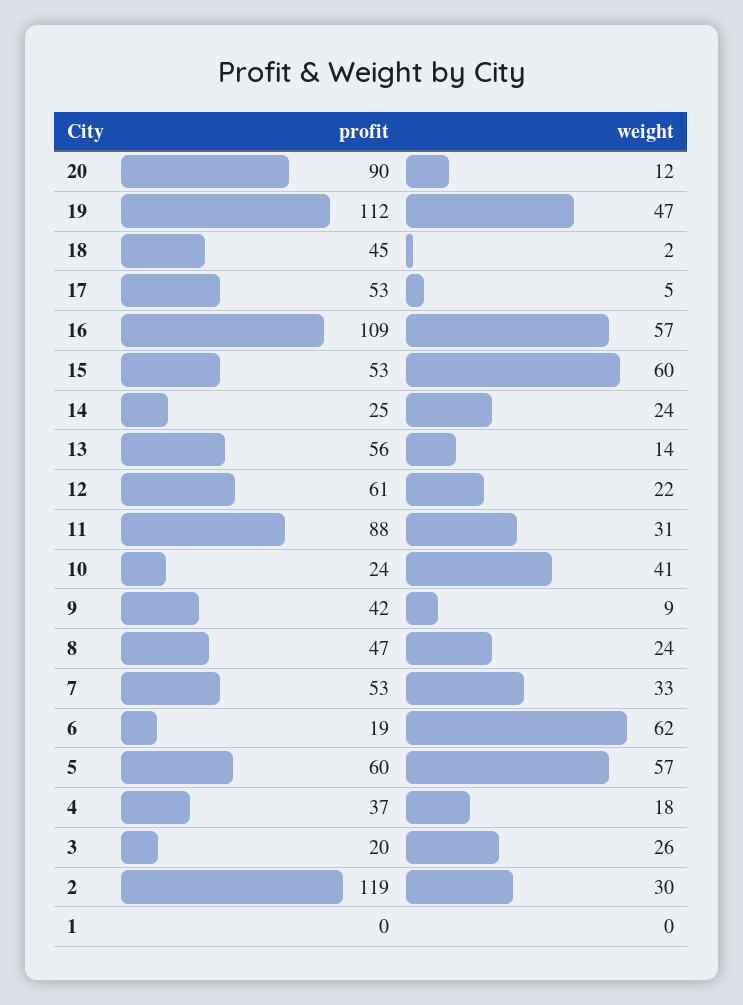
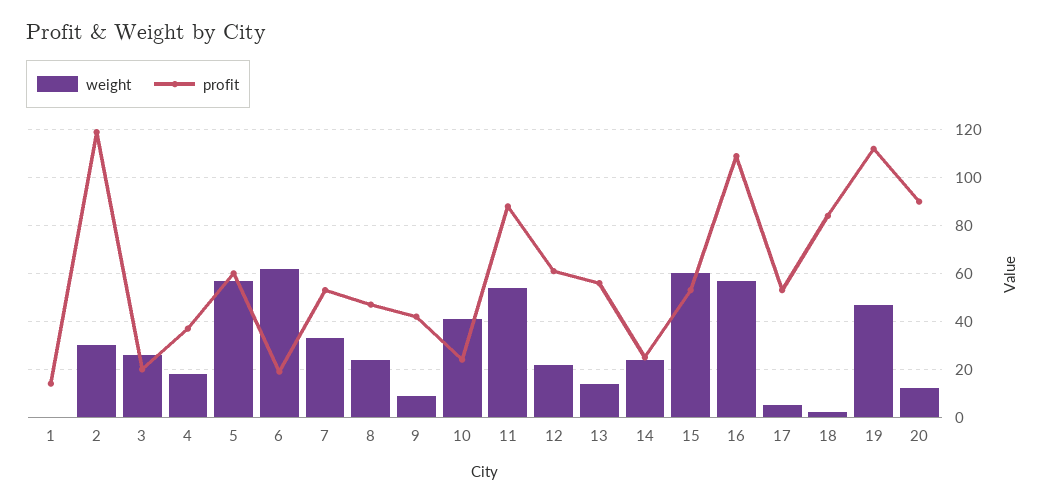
  {
    "profit": {
      "20": 90,
      "19": 112,
-     "18": 45,
+     "18": 85,
      "17": 53,
      "16": 109,
      "15": 53,
      "14": 25,
      "13": 56,
      "12": 61,
      "11": 88,
      "10": 24,
      "9": 42,
      "8": 47,
      "7": 53,
      "6": 19,
      "5": 60,
      "4": 37,
      "3": 20,
      "2": 119,
-     "1": 0
+     "1": 15
    },
    "weight": {
      "20": 12,
      "19": 47,
      "18": 2,
      "17": 5,
      "16": 57,
      "15": 60,
      "14": 24,
      "13": 14,
      "12": 22,
-     "11": 31,
+     "11": 55,
      "10": 41,
      "9": 9,
      "8": 24,
      "7": 33,
      "6": 62,
      "5": 57,
      "4": 18,
      "3": 26,
      "2": 30,
      "1": 0
    }
  }

